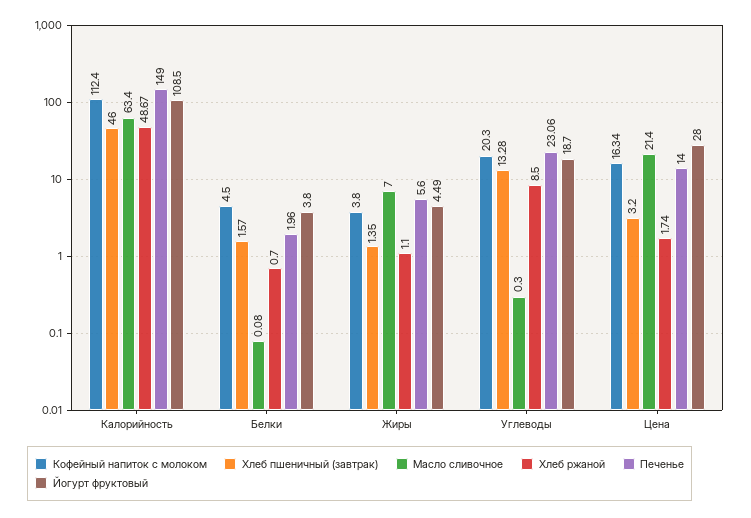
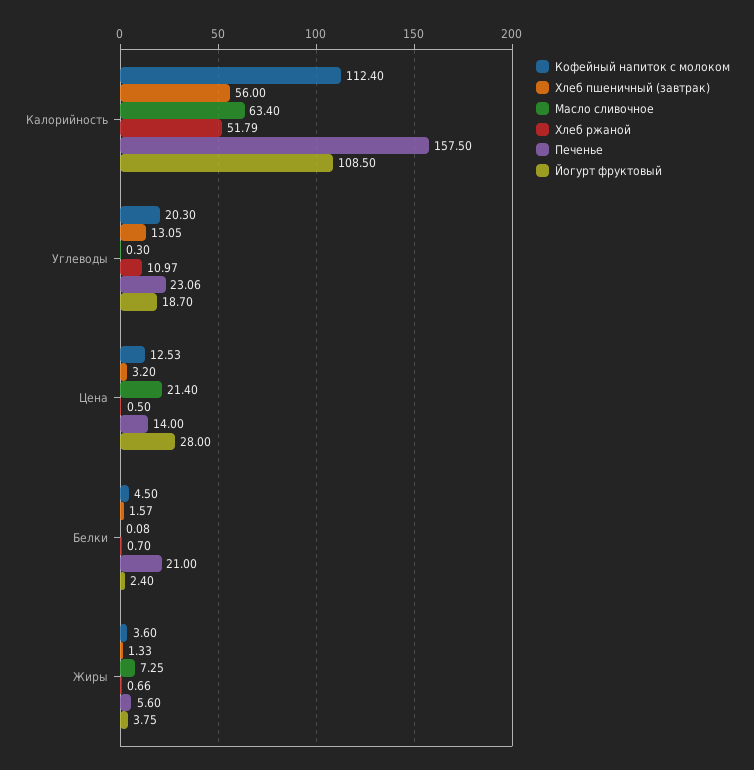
  {
    "Кофейный напиток с молоком": {
      "Калорийность": 112.4,
      "Белки": 4.5,
-     "Жиры": 3.8,
+     "Жиры": 3.6,
      "Углеводы": 20.3,
-     "Цена": 16.34
+     "Цена": 12.53
    },
    "Хлеб пшеничный (завтрак)": {
-     "Калорийность": 46,
+     "Калорийность": 56,
      "Белки": 1.57,
-     "Жиры": 1.35,
+     "Жиры": 1.33,
-     "Углеводы": 13.28,
+     "Углеводы": 13.05,
      "Цена": 3.2
    },
    "Масло сливочное": {
      "Калорийность": 63.4,
      "Белки": 0.08,
-     "Жиры": 7,
+     "Жиры": 7.25,
      "Углеводы": 0.3,
      "Цена": 21.4
    },
    "Хлеб ржаной": {
-     "Калорийность": 48.67,
+     "Калорийность": 51.79,
      "Белки": 0.7,
-     "Жиры": 1.1,
+     "Жиры": 0.66,
-     "Углеводы": 8.5,
+     "Углеводы": 10.97,
-     "Цена": 1.74
+     "Цена": 0.5
    },
    "Печенье": {
-     "Калорийность": 149,
+     "Калорийность": 157.5,
-     "Белки": 1.96,
+     "Белки": 21,
      "Жиры": 5.6,
      "Углеводы": 23.06,
      "Цена": 14
    },
    "Йогурт фруктовый": {
      "Калорийность": 108.5,
-     "Белки": 3.8,
+     "Белки": 2.4,
-     "Жиры": 4.49,
+     "Жиры": 3.75,
      "Углеводы": 18.7,
      "Цена": 28
    }
  }

